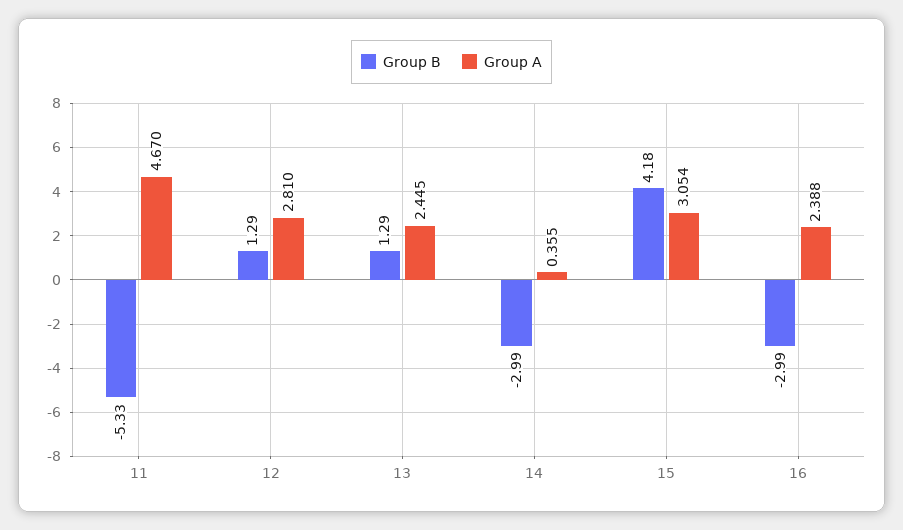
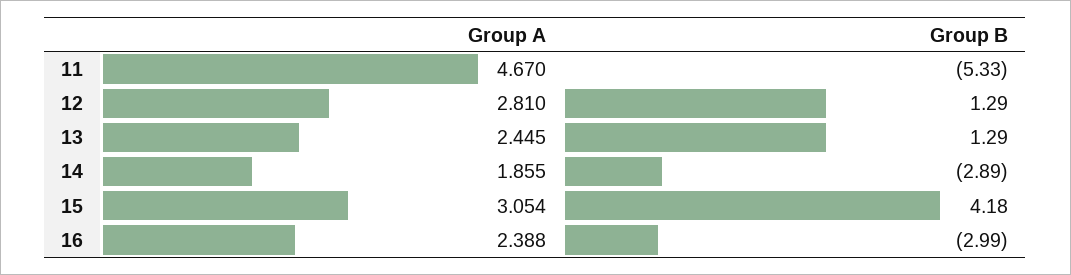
  {
    "Group B": {
      "11": -5.33,
      "12": 1.29,
      "13": 1.29,
-     "14": -2.99,
+     "14": -2.89,
      "15": 4.18,
      "16": -2.99
    },
    "Group A": {
      "11": 4.67,
      "12": 2.81,
      "13": 2.445,
-     "14": 0.355,
+     "14": 1.855,
      "15": 3.054,
      "16": 2.388
    }
  }

